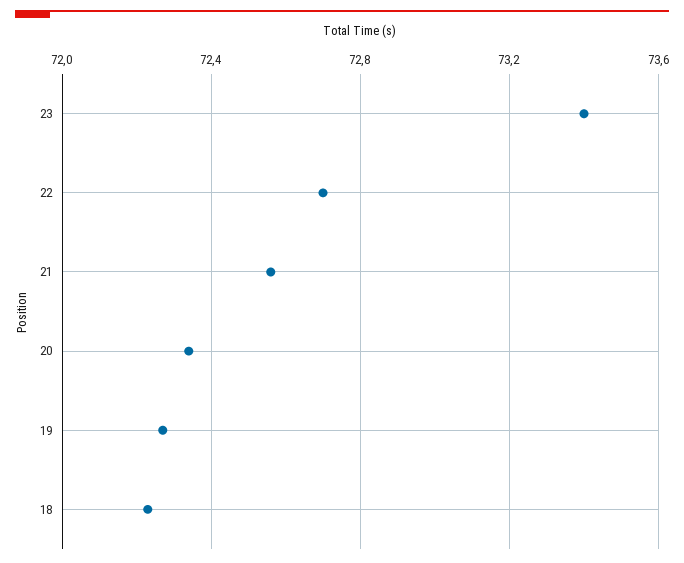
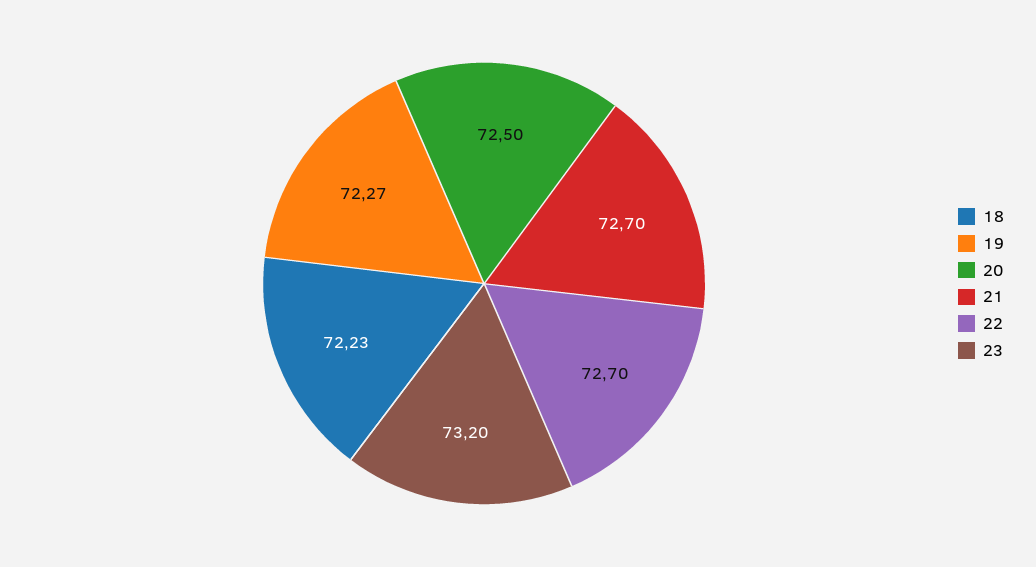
  {
-   "23": 73.4,
+   "23": 73.2,
    "22": 72.7,
-   "21": 72.55,
+   "21": 72.7,
-   "20": 72.35,
+   "20": 72.5,
    "19": 72.27,
    "18": 72.23
  }

